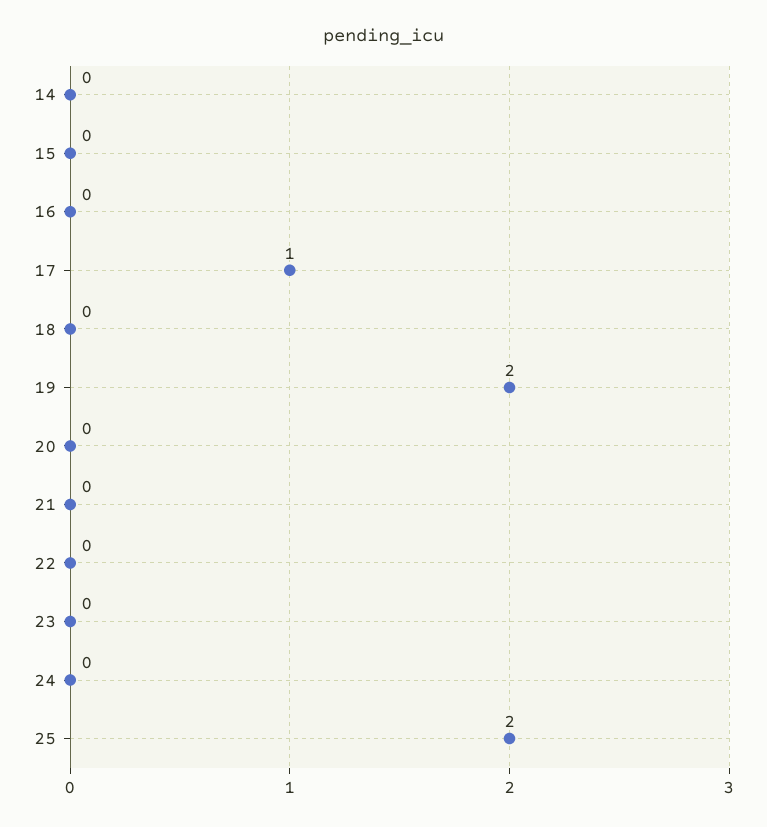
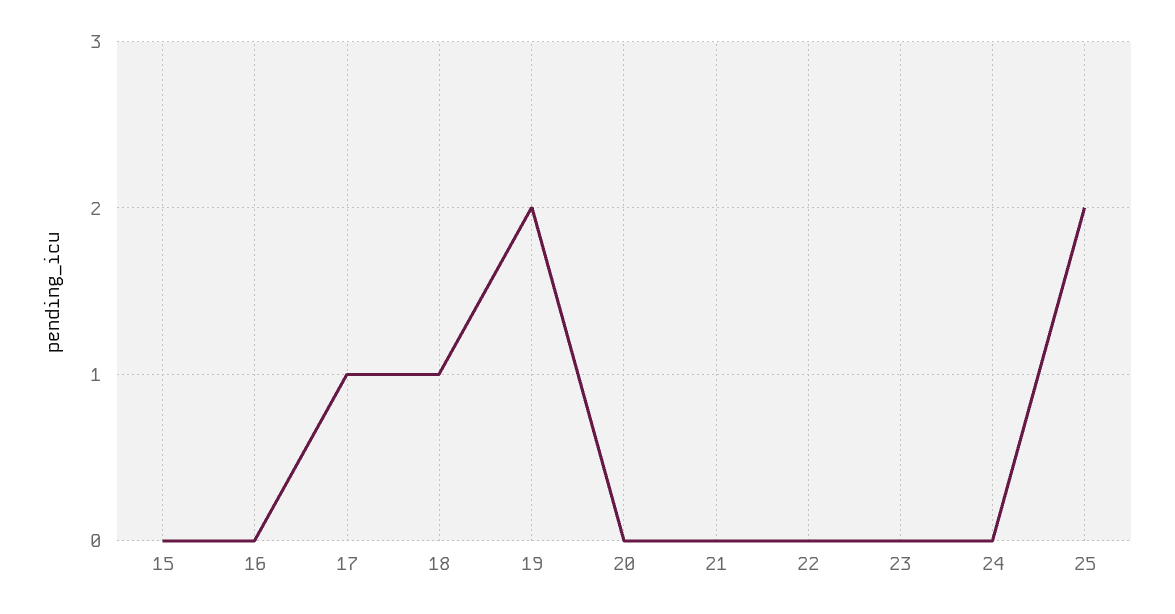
  {
-   "14": 0,
    "15": 0,
    "16": 0,
    "17": 1,
-   "18": 0,
+   "18": 1,
    "19": 2,
    "20": 0,
    "21": 0,
    "22": 0,
    "23": 0,
    "24": 0,
    "25": 2
  }

